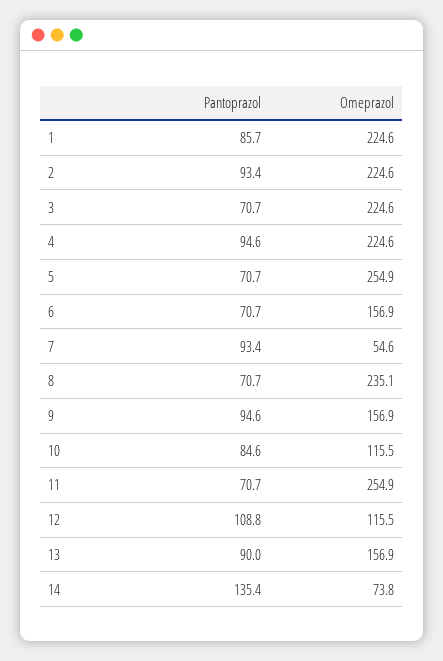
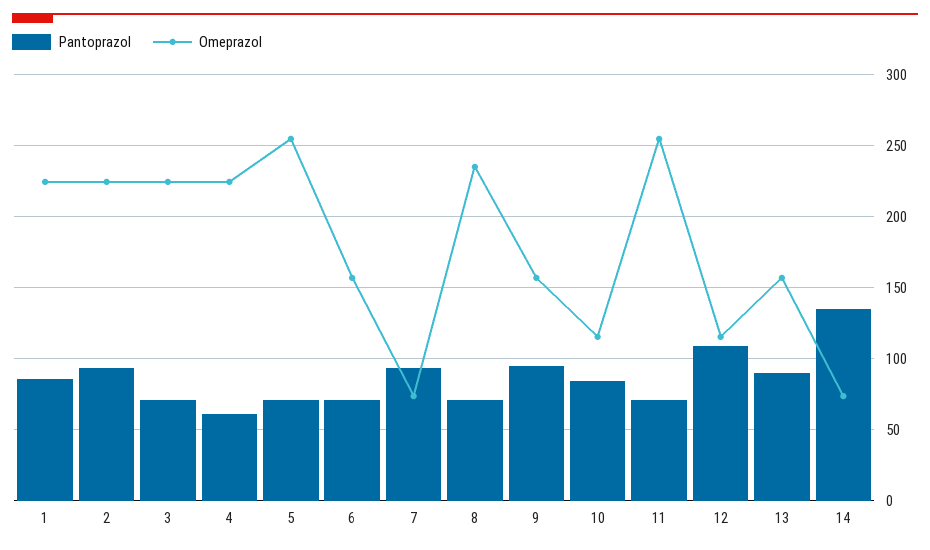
  {
    "Pantoprazol": {
      "1": 85.7,
      "2": 93.4,
      "3": 70.7,
-     "4": 94.6,
+     "4": 60,
      "5": 70.7,
      "6": 70.7,
      "7": 93.4,
      "8": 70.7,
      "9": 94.6,
      "10": 84.6,
      "11": 70.7,
      "12": 108.8,
      "13": 90,
      "14": 135.4
    },
    "Omeprazol": {
      "1": 224.6,
      "2": 224.6,
      "3": 224.6,
      "4": 224.6,
      "5": 254.9,
      "6": 156.9,
-     "7": 54.6,
+     "7": 75,
      "8": 235.1,
      "9": 156.9,
      "10": 115.5,
      "11": 254.9,
      "12": 115.5,
      "13": 156.9,
      "14": 73.8
    }
  }

